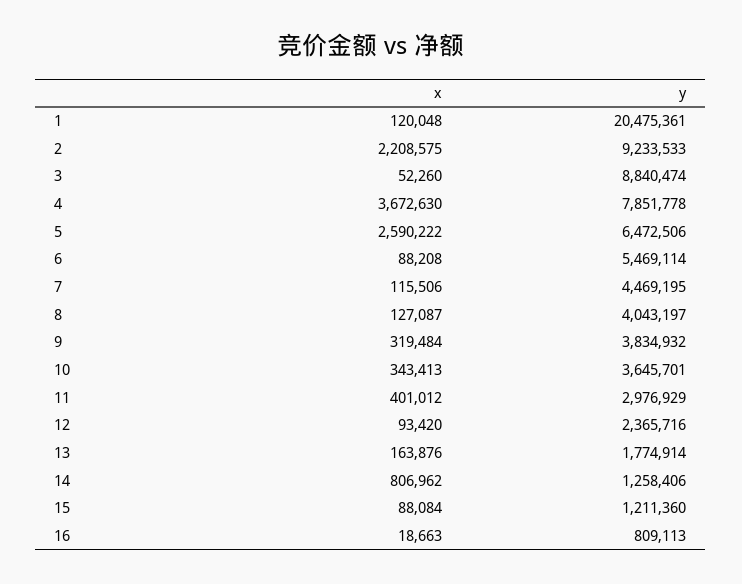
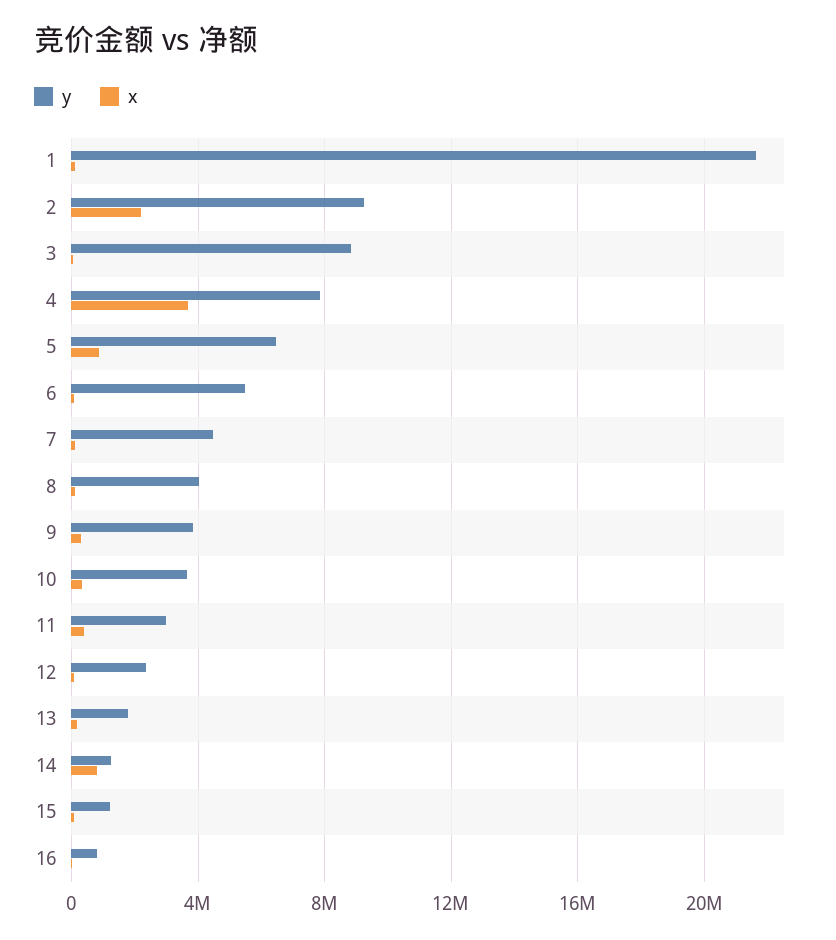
  {
    "x": {
      "1": 120048,
      "2": 2208575,
      "3": 52260,
      "4": 3672630,
-     "5": 2590222,
+     "5": 1000000,
      "6": 88208,
      "7": 115506,
      "8": 127087,
      "9": 319484,
      "10": 343413,
      "11": 401012,
      "12": 93420,
      "13": 163876,
      "14": 806962,
      "15": 88084,
      "16": 18663
    },
    "y": {
-     "1": 20475361,
+     "1": 21500000,
      "2": 9233533,
      "3": 8840474,
      "4": 7851778,
      "5": 6472506,
      "6": 5469114,
      "7": 4469195,
      "8": 4043197,
      "9": 3834932,
      "10": 3645701,
      "11": 2976929,
      "12": 2365716,
      "13": 1774914,
      "14": 1258406,
      "15": 1211360,
      "16": 809113
    }
  }

